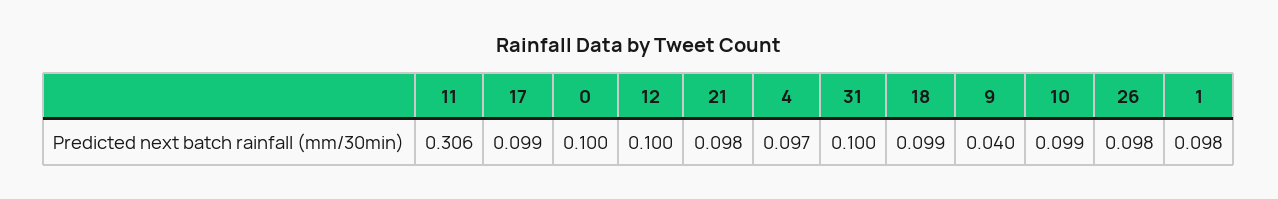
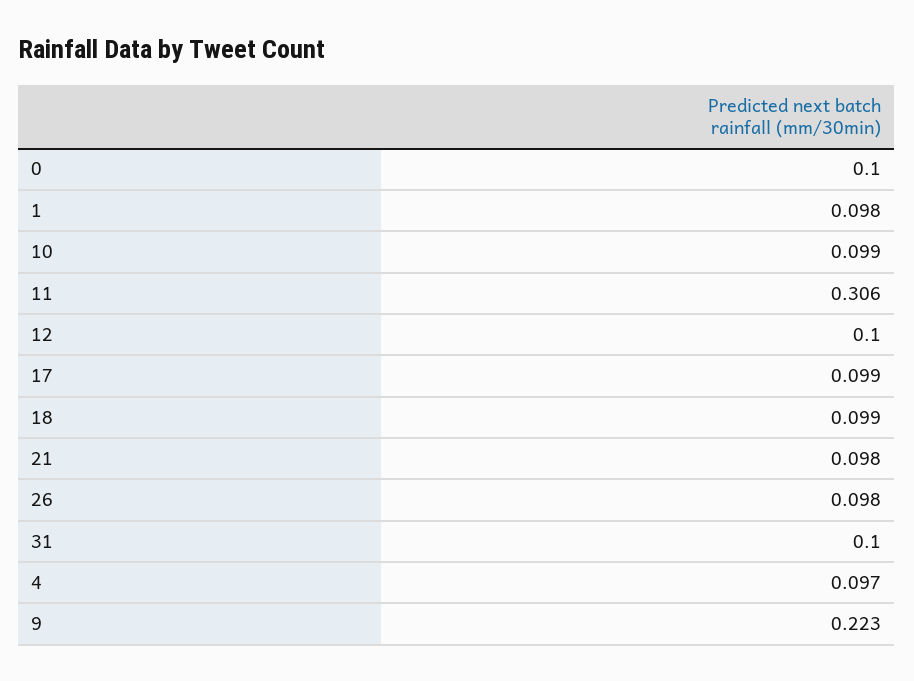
  {
    "11": 0.306,
    "17": 0.099,
    "0": 0.1,
    "12": 0.1,
    "21": 0.098,
    "4": 0.097,
    "31": 0.1,
    "18": 0.099,
-   "9": 0.04,
+   "9": 0.223,
    "10": 0.099,
    "26": 0.098,
    "1": 0.098
  }

